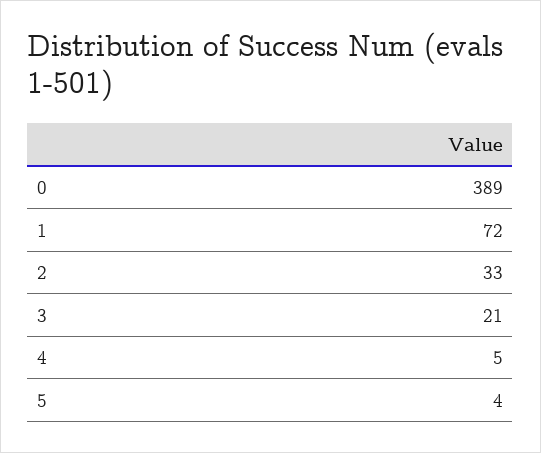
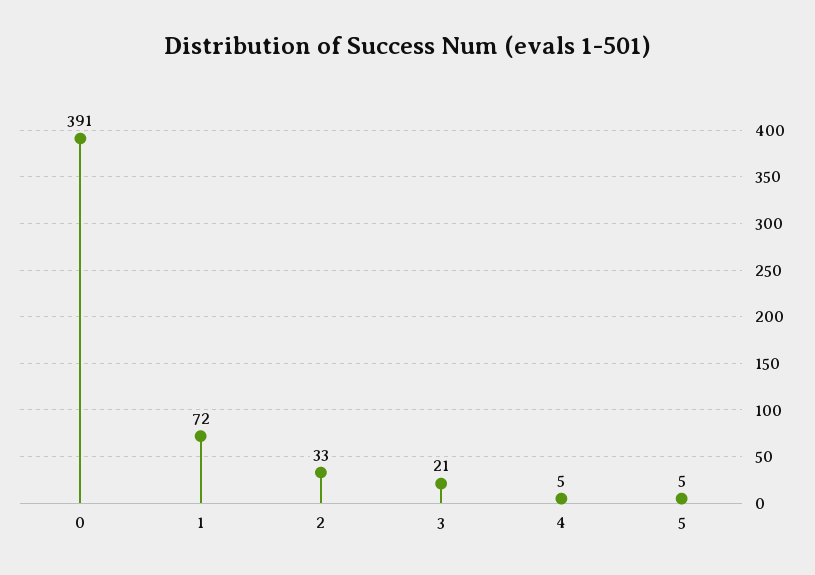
  {
-   "0": 389,
+   "0": 391,
    "1": 72,
    "2": 33,
    "3": 21,
    "4": 5,
-   "5": 4
+   "5": 5
  }

